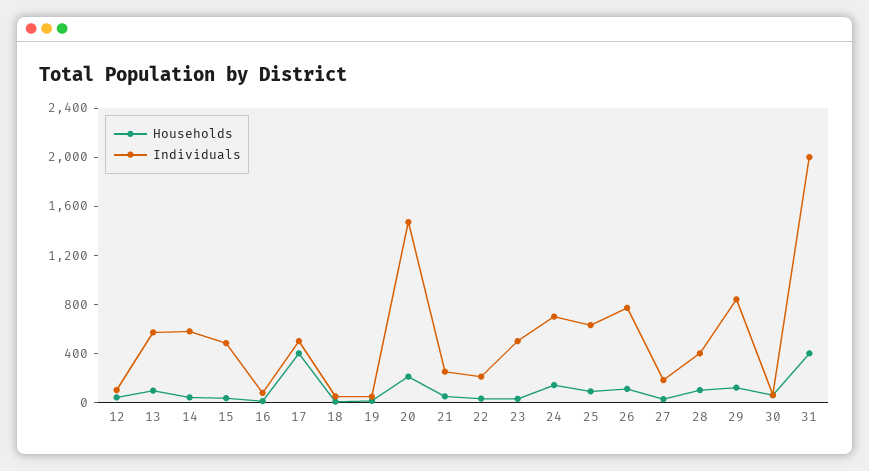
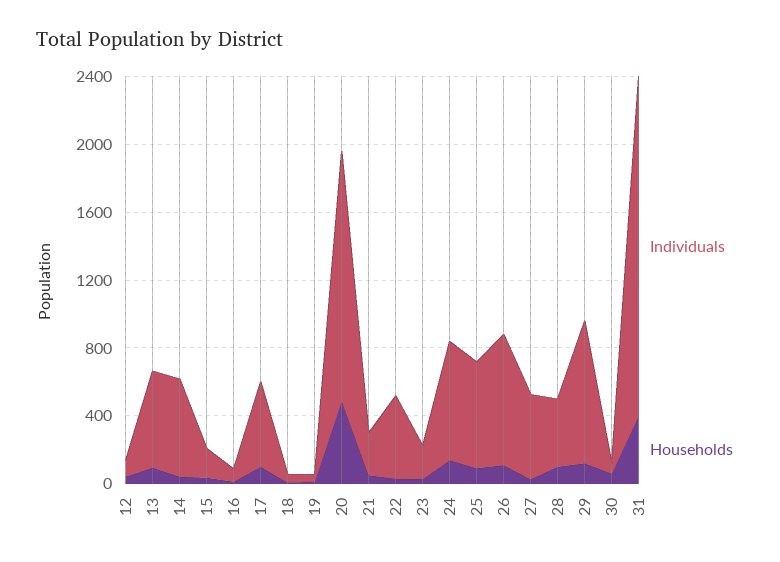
  {
    "Households": {
      "12": 0,
      "13": 100,
      "14": 0,
      "15": 0,
      "16": 0,
-     "17": 400,
+     "17": 100,
      "18": 0,
      "19": 0,
-     "20": 200,
+     "20": 500,
      "21": 100,
      "22": 0,
      "23": 0,
      "24": 100,
      "25": 100,
      "26": 100,
      "27": 0,
      "28": 100,
      "29": 100,
      "30": 100,
      "31": 400
    },
    "Individuals": {
      "12": 100,
      "13": 600,
      "14": 600,
-     "15": 500,
+     "15": 200,
      "16": 100,
      "17": 500,
      "18": 0,
      "19": 0,
      "20": 1500,
      "21": 300,
-     "22": 200,
+     "22": 500,
-     "23": 500,
+     "23": 200,
      "24": 700,
      "25": 600,
      "26": 800,
-     "27": 200,
+     "27": 500,
      "28": 400,
      "29": 800,
      "30": 100,
      "31": 2000
    }
  }

